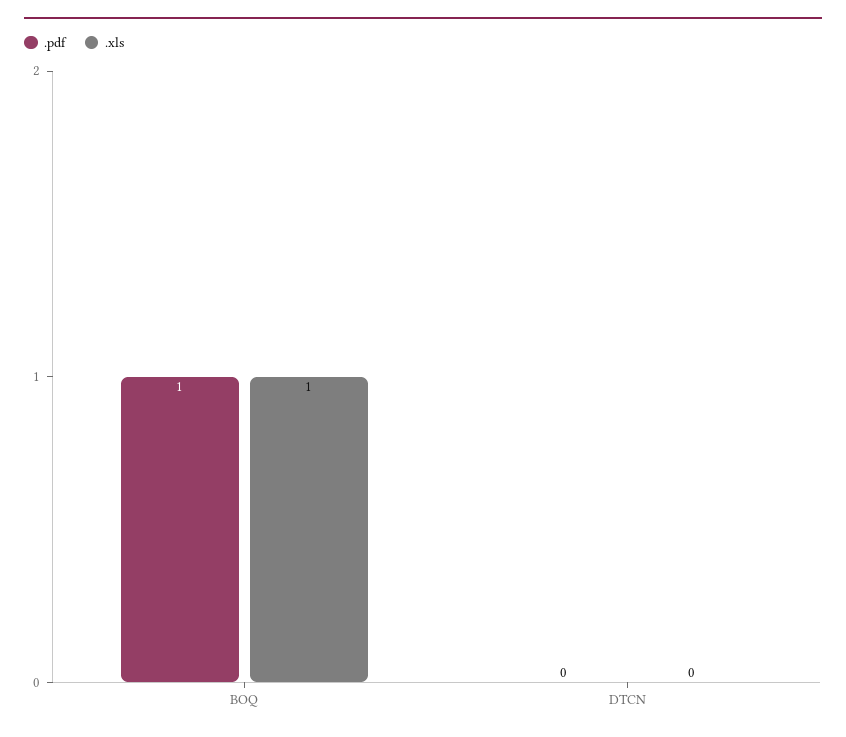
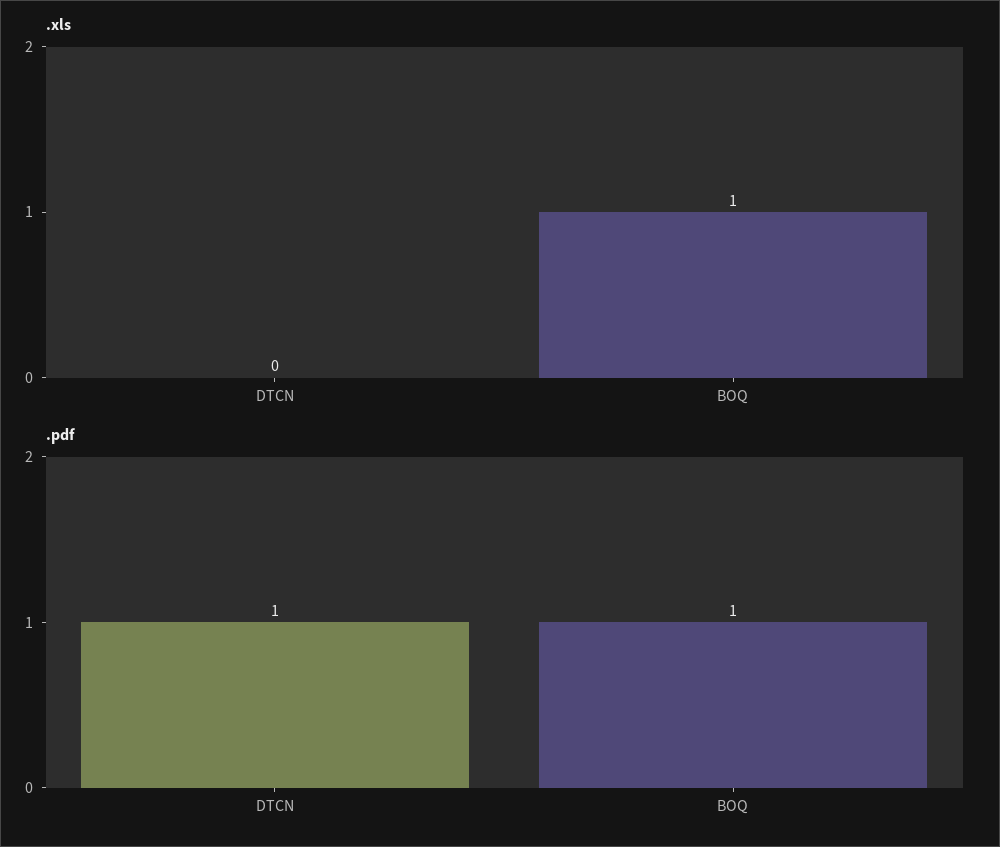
  {
    ".pdf": {
      "BOQ": 1,
-     "DTCN": 0
+     "DTCN": 1
    },
    ".xls": {
      "BOQ": 1,
      "DTCN": 0
    }
  }

